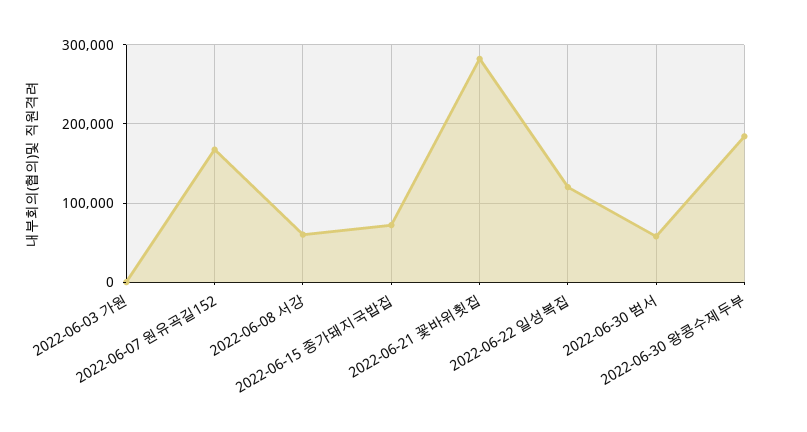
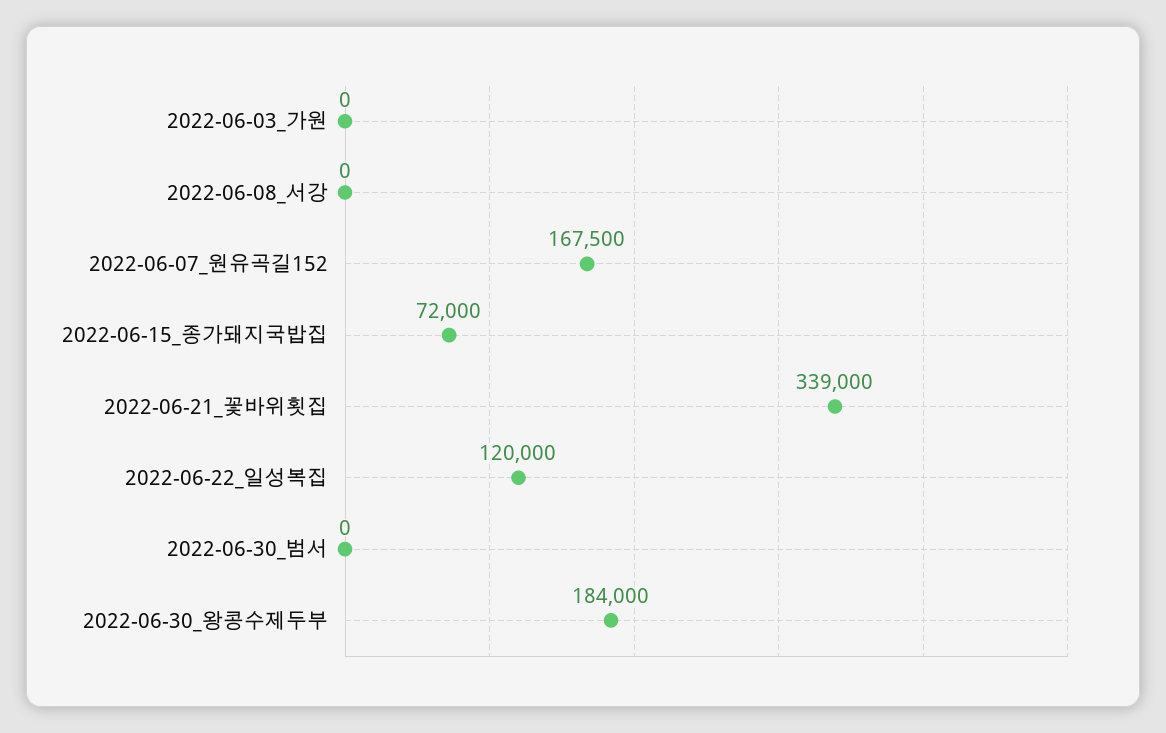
  {
    "2022-06-03 가원": 0,
    "2022-06-07 원유곡길152": 167500,
-   "2022-06-08 서강": 60000,
+   "2022-06-08 서강": 0,
    "2022-06-15 종가돼지국밥집": 72000,
-   "2022-06-21 꽃바위횟집": 280000,
+   "2022-06-21 꽃바위횟집": 339000,
    "2022-06-22 일성복집": 120000,
-   "2022-06-30 범서": 60000,
+   "2022-06-30 범서": 0,
    "2022-06-30 왕콩수제두부": 184000
  }

